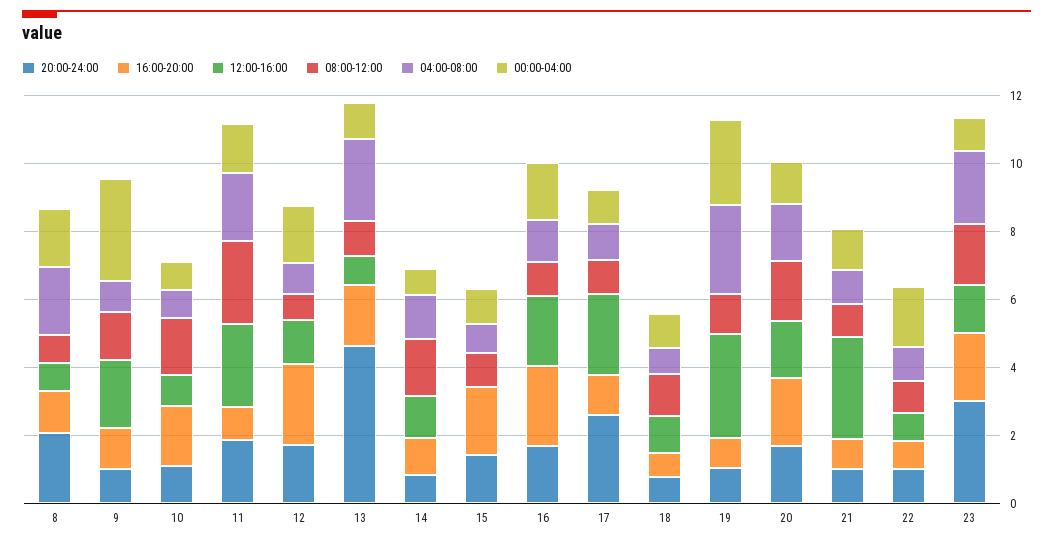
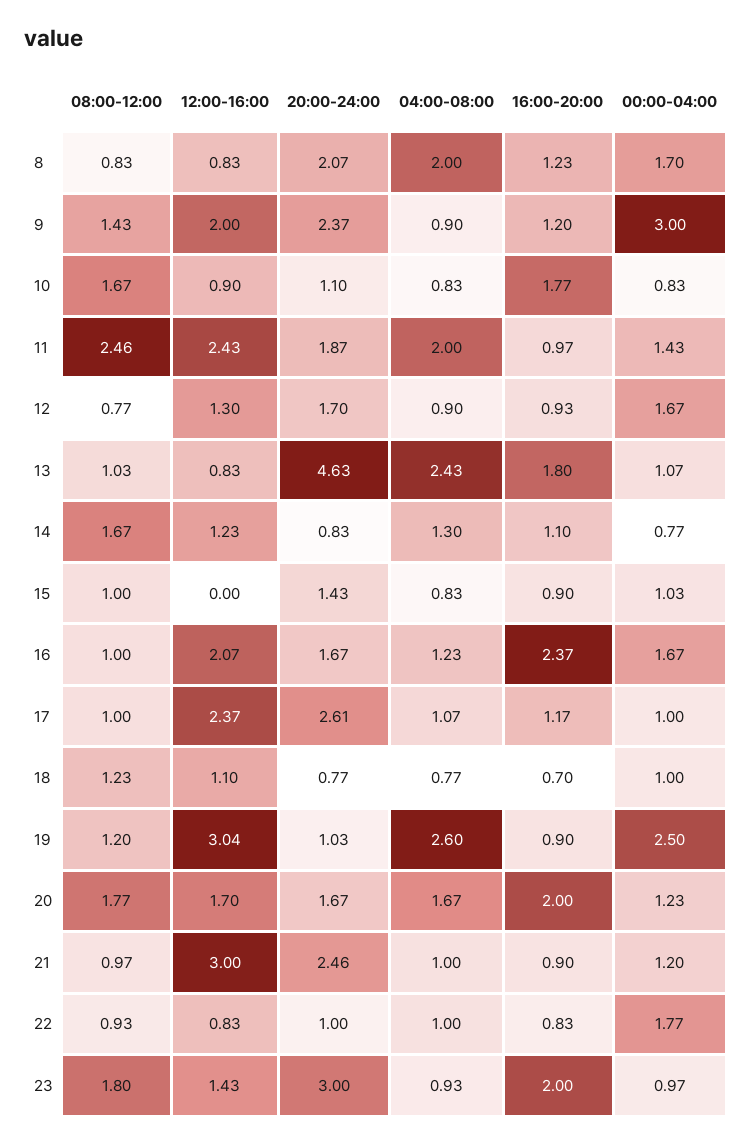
  {
    "20:00-24:00": {
      "8": 2.07,
-     "9": 1,
+     "9": 2.37,
      "10": 1.1,
      "11": 1.87,
      "12": 1.7,
      "13": 4.63,
      "14": 0.83,
      "15": 1.43,
      "16": 1.67,
      "17": 2.61,
      "18": 0.77,
      "19": 1.03,
      "20": 1.67,
-     "21": 1,
+     "21": 2.46,
      "22": 1,
      "23": 3
    },
    "16:00-20:00": {
      "8": 1.23,
      "9": 1.2,
      "10": 1.77,
      "11": 0.97,
-     "12": 2.5,
+     "12": 0.93,
      "13": 1.8,
      "14": 1.1,
-     "15": 2,
+     "15": 0.9,
      "16": 2.37,
      "17": 1.17,
      "18": 0.7,
      "19": 0.9,
      "20": 2,
      "21": 0.9,
      "22": 0.83,
      "23": 2
    },
    "12:00-16:00": {
      "8": 0.83,
      "9": 2,
      "10": 0.9,
      "11": 2.43,
      "12": 1.3,
      "13": 0.83,
      "14": 1.23,
      "15": 0,
      "16": 2.07,
      "17": 2.37,
      "18": 1.1,
      "19": 3.04,
      "20": 1.7,
      "21": 3,
      "22": 0.83,
      "23": 1.43
    },
    "08:00-12:00": {
      "8": 0.83,
      "9": 1.43,
      "10": 1.67,
      "11": 2.46,
      "12": 0.77,
      "13": 1.03,
      "14": 1.67,
      "15": 1,
      "16": 1,
      "17": 1,
      "18": 1.23,
      "19": 1.2,
      "20": 1.77,
      "21": 0.97,
      "22": 0.93,
      "23": 1.8
    },
    "04:00-08:00": {
      "8": 2,
      "9": 0.9,
      "10": 0.83,
      "11": 2,
      "12": 0.9,
      "13": 2.43,
      "14": 1.3,
      "15": 0.83,
      "16": 1.23,
      "17": 1.07,
      "18": 0.77,
      "19": 2.6,
      "20": 1.67,
      "21": 1,
      "22": 1,
-     "23": 2
+     "23": 0.93
    },
    "00:00-04:00": {
      "8": 1.7,
      "9": 3,
      "10": 0.83,
      "11": 1.43,
      "12": 1.67,
      "13": 1.07,
      "14": 0.77,
      "15": 1.03,
      "16": 1.67,
      "17": 1,
      "18": 1,
      "19": 2.5,
      "20": 1.23,
      "21": 1.2,
      "22": 1.77,
      "23": 0.97
    }
  }

